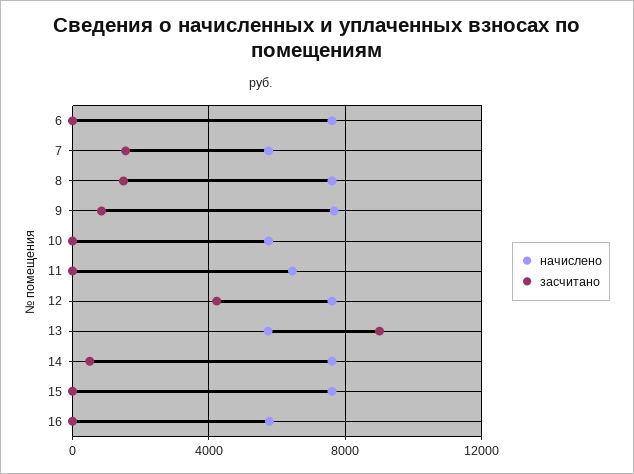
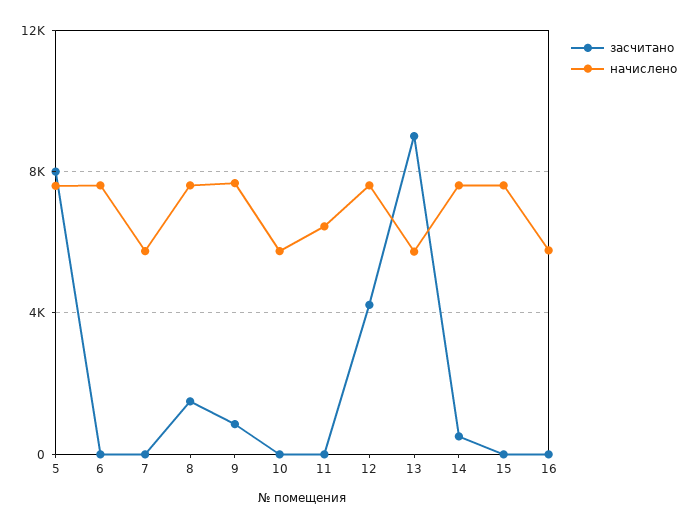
  {
    "начислено": {
      "6": 7500,
      "7": 6000,
      "8": 7500,
      "9": 7500,
      "10": 6000,
      "11": 6500,
      "12": 7500,
      "13": 5500,
      "14": 7500,
      "15": 7500,
-     "16": 6000
+     "16": 6000,
+     "5": 7500
    },
    "засчитано": {
      "6": 0,
-     "7": 1500,
+     "7": 0,
      "8": 1500,
      "9": 1000,
      "10": 0,
      "11": 0,
      "12": 4000,
      "13": 9000,
      "14": 500,
      "15": 0,
-     "16": 0
+     "16": 0,
+     "5": 8000
    }
  }

